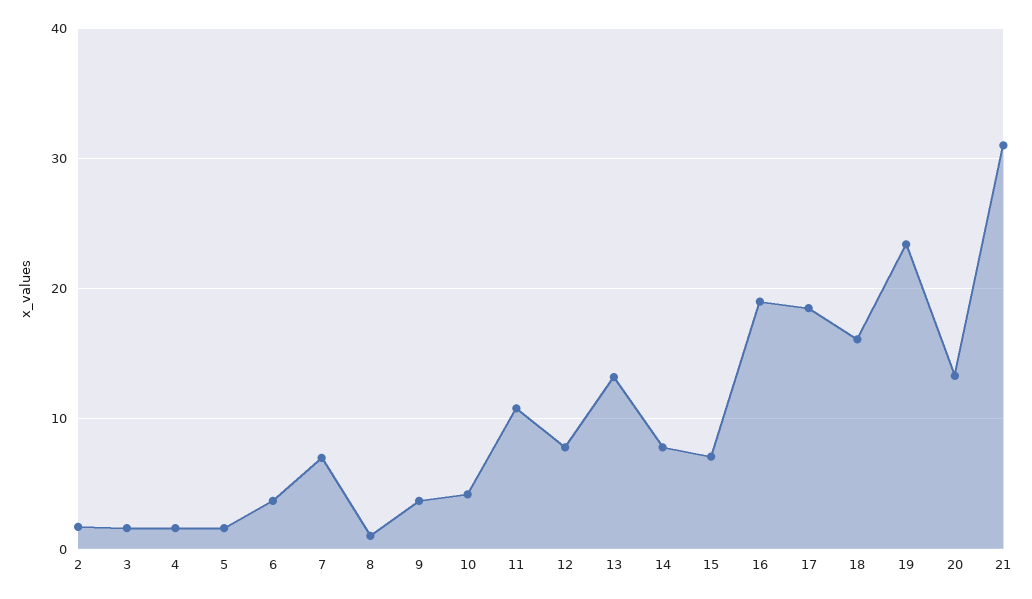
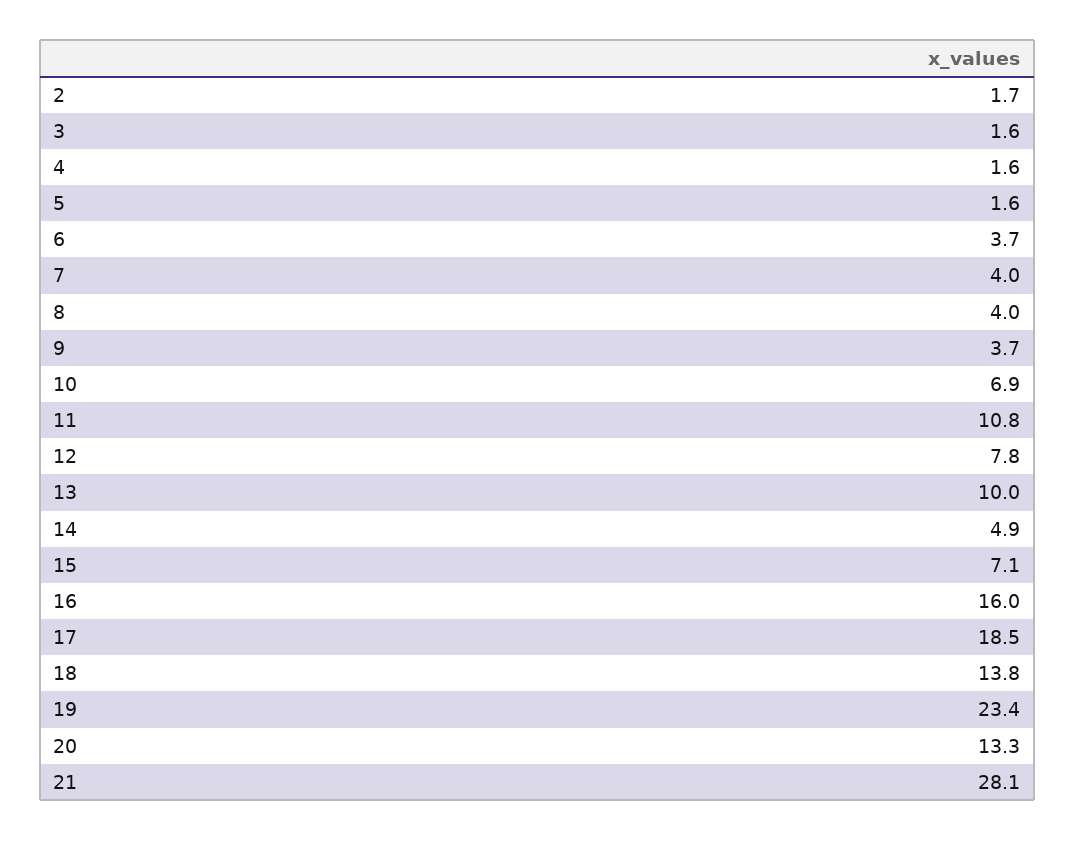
  {
    "2": 1.7,
    "3": 1.6,
    "4": 1.6,
    "5": 1.6,
    "6": 3.7,
-   "7": 7,
+   "7": 4,
-   "8": 1,
+   "8": 4,
    "9": 3.7,
-   "10": 4,
+   "10": 6.9,
    "11": 10.8,
    "12": 7.8,
-   "13": 13,
+   "13": 10,
-   "14": 8,
+   "14": 4.9,
    "15": 7.1,
-   "16": 19,
+   "16": 16,
    "17": 18.5,
-   "18": 16,
+   "18": 13.8,
    "19": 23.4,
    "20": 13.3,
-   "21": 31
+   "21": 28.1
  }

